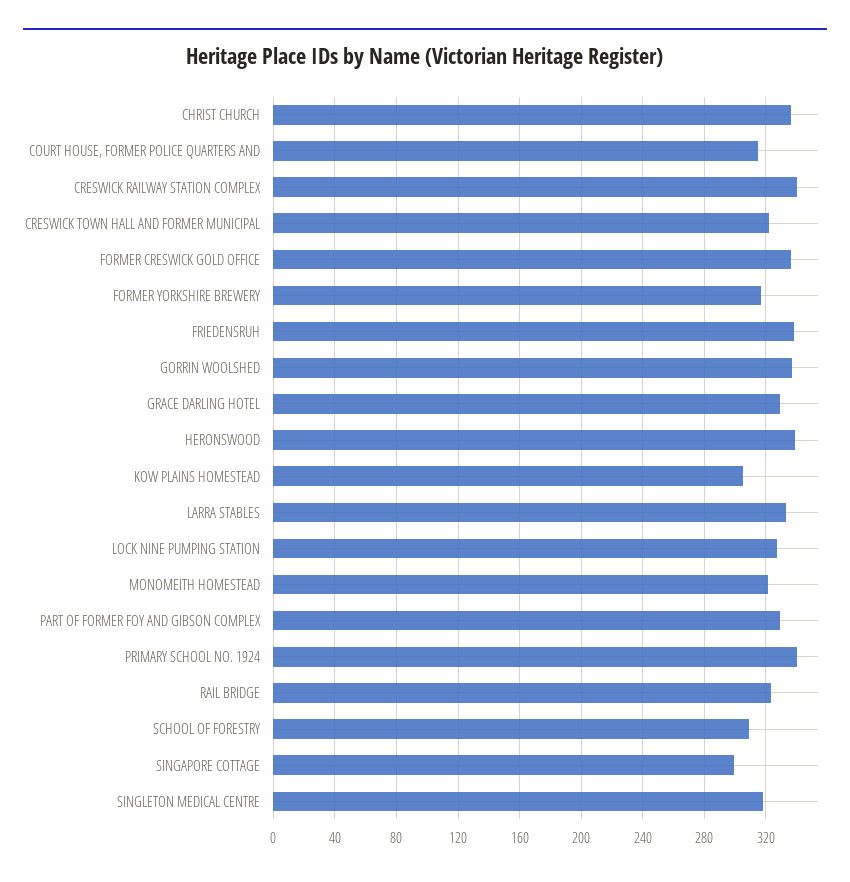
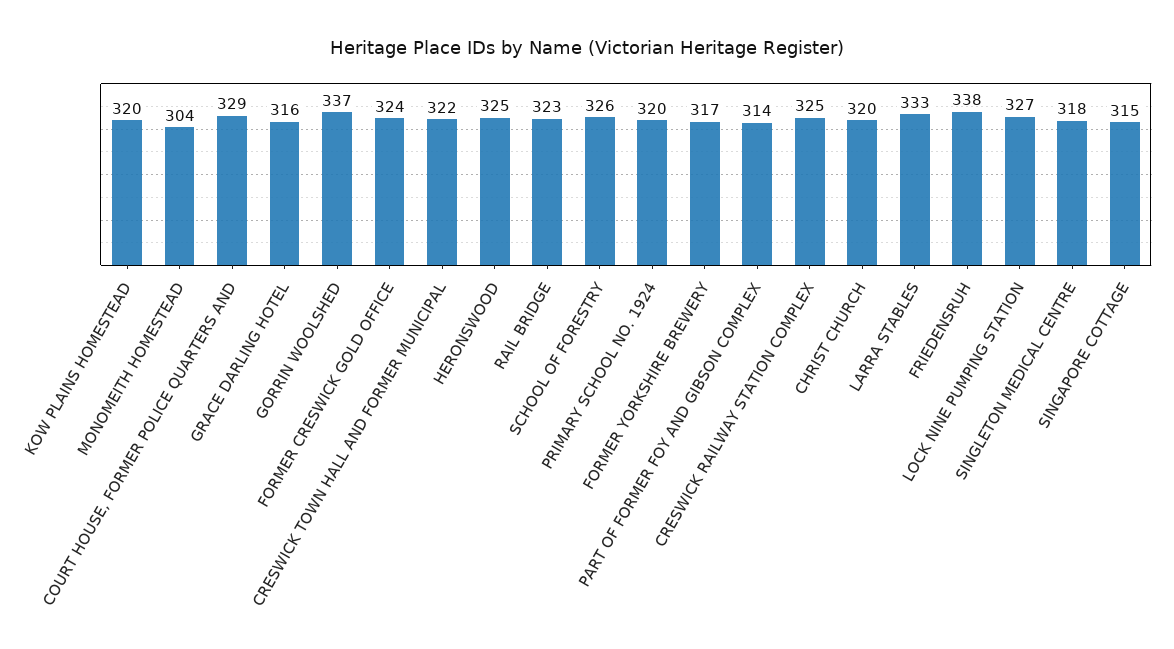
  {
-   "CHRIST CHURCH": 335,
+   "CHRIST CHURCH": 320,
-   "COURT HOUSE, FORMER POLICE QUARTERS AND": 315,
+   "COURT HOUSE, FORMER POLICE QUARTERS AND": 329,
-   "CRESWICK RAILWAY STATION COMPLEX": 340,
+   "CRESWICK RAILWAY STATION COMPLEX": 325,
    "CRESWICK TOWN HALL AND FORMER MUNICIPAL": 322,
-   "FORMER CRESWICK GOLD OFFICE": 335,
+   "FORMER CRESWICK GOLD OFFICE": 324,
    "FORMER YORKSHIRE BREWERY": 317,
    "FRIEDENSRUH": 338,
    "GORRIN WOOLSHED": 337,
-   "GRACE DARLING HOTEL": 330,
+   "GRACE DARLING HOTEL": 316,
-   "HERONSWOOD": 340,
+   "HERONSWOOD": 325,
-   "KOW PLAINS HOMESTEAD": 305,
+   "KOW PLAINS HOMESTEAD": 320,
    "LARRA STABLES": 333,
    "LOCK NINE PUMPING STATION": 327,
-   "MONOMEITH HOMESTEAD": 320,
+   "MONOMEITH HOMESTEAD": 304,
-   "PART OF FORMER FOY AND GIBSON COMPLEX": 330,
+   "PART OF FORMER FOY AND GIBSON COMPLEX": 314,
-   "PRIMARY SCHOOL NO. 1924": 340,
+   "PRIMARY SCHOOL NO. 1924": 320,
    "RAIL BRIDGE": 323,
-   "SCHOOL OF FORESTRY": 310,
+   "SCHOOL OF FORESTRY": 326,
-   "SINGAPORE COTTAGE": 300,
+   "SINGAPORE COTTAGE": 315,
    "SINGLETON MEDICAL CENTRE": 318
  }

